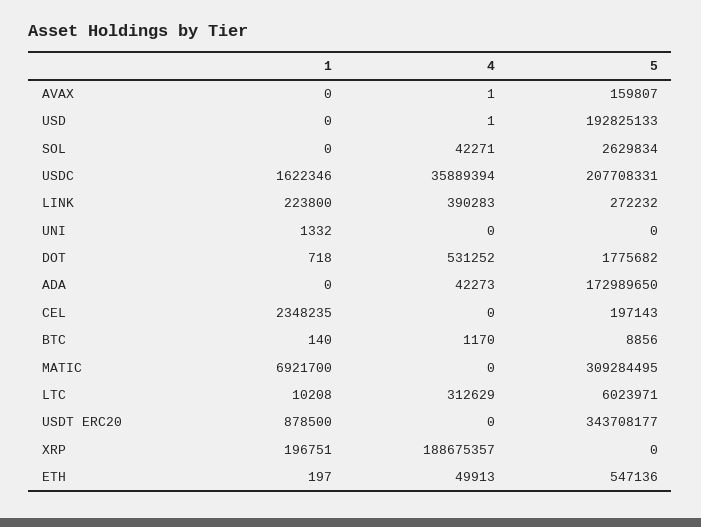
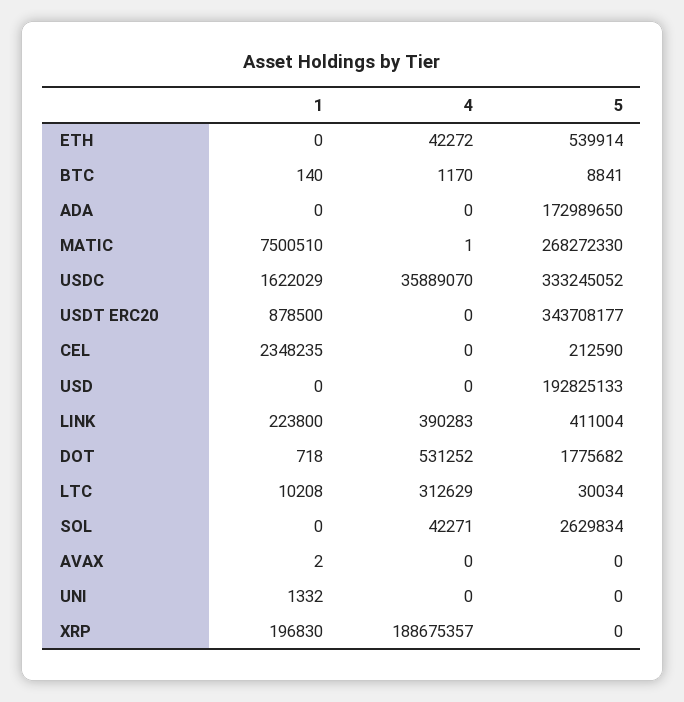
  {
    "1": {
-     "AVAX": 0,
+     "AVAX": 2,
      "USD": 0,
      "SOL": 0,
-     "USDC": 1622346,
+     "USDC": 1622029,
      "LINK": 223800,
      "UNI": 1332,
      "DOT": 718,
      "ADA": 0,
      "CEL": 2348235,
      "BTC": 140,
-     "MATIC": 6921700,
+     "MATIC": 7500510,
      "LTC": 10208,
      "USDT ERC20": 878500,
-     "XRP": 196751,
+     "XRP": 196830,
-     "ETH": 197
+     "ETH": 0
    },
    "4": {
-     "AVAX": 1,
+     "AVAX": 0,
-     "USD": 1,
+     "USD": 0,
      "SOL": 42271,
-     "USDC": 35889394,
+     "USDC": 35889070,
      "LINK": 390283,
      "UNI": 0,
      "DOT": 531252,
-     "ADA": 42273,
+     "ADA": 0,
      "CEL": 0,
      "BTC": 1170,
-     "MATIC": 0,
+     "MATIC": 1,
      "LTC": 312629,
      "USDT ERC20": 0,
      "XRP": 188675357,
-     "ETH": 49913
+     "ETH": 42272
    },
    "5": {
-     "AVAX": 159807,
+     "AVAX": 0,
      "USD": 192825133,
      "SOL": 2629834,
-     "USDC": 207708331,
+     "USDC": 333245052,
-     "LINK": 272232,
+     "LINK": 411004,
      "UNI": 0,
      "DOT": 1775682,
      "ADA": 172989650,
-     "CEL": 197143,
+     "CEL": 212590,
-     "BTC": 8856,
+     "BTC": 8841,
-     "MATIC": 309284495,
+     "MATIC": 268272330,
-     "LTC": 6023971,
+     "LTC": 30034,
      "USDT ERC20": 343708177,
      "XRP": 0,
-     "ETH": 547136
+     "ETH": 539914
    }
  }

